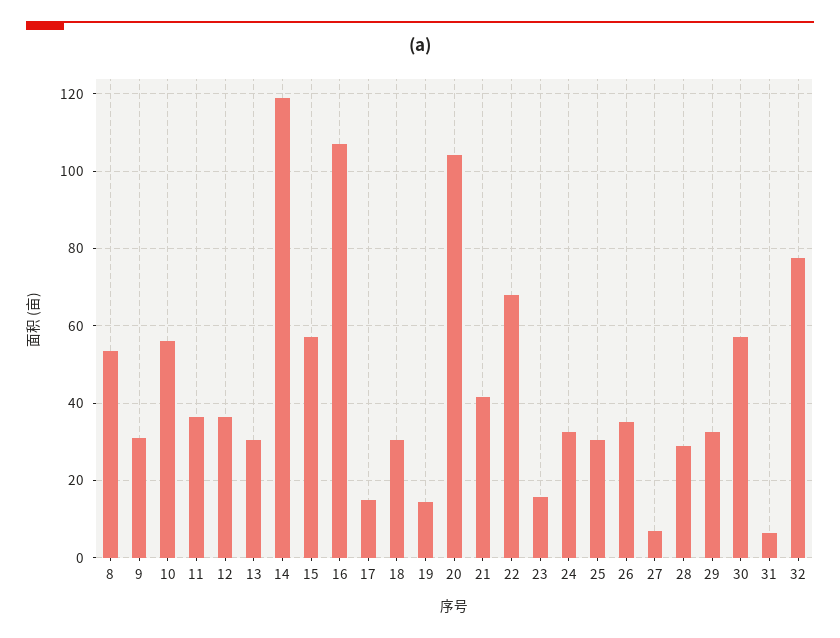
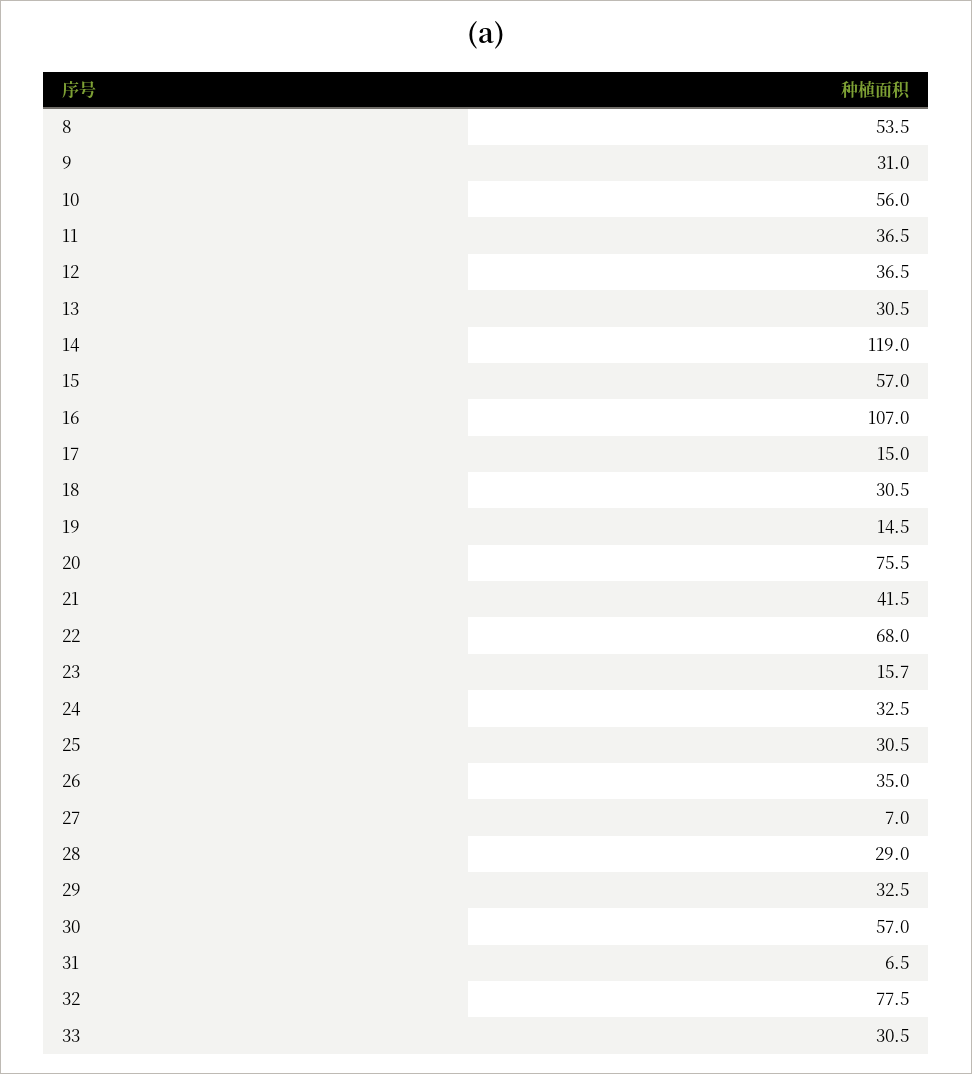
  {
    "8": 53.5,
    "9": 31,
    "10": 56,
    "11": 36.5,
    "12": 36.5,
    "13": 30.5,
    "14": 119,
    "15": 57,
    "16": 107,
    "17": 15,
    "18": 30.5,
    "19": 14.5,
-   "20": 104,
+   "20": 75.5,
    "21": 41.5,
    "22": 68,
    "23": 15.7,
    "24": 32.5,
    "25": 30.5,
    "26": 35,
    "27": 7,
    "28": 29,
    "29": 32.5,
    "30": 57,
    "31": 6.5,
-   "32": 77.5
+   "32": 77.5,
+   "33": 30.5
  }

